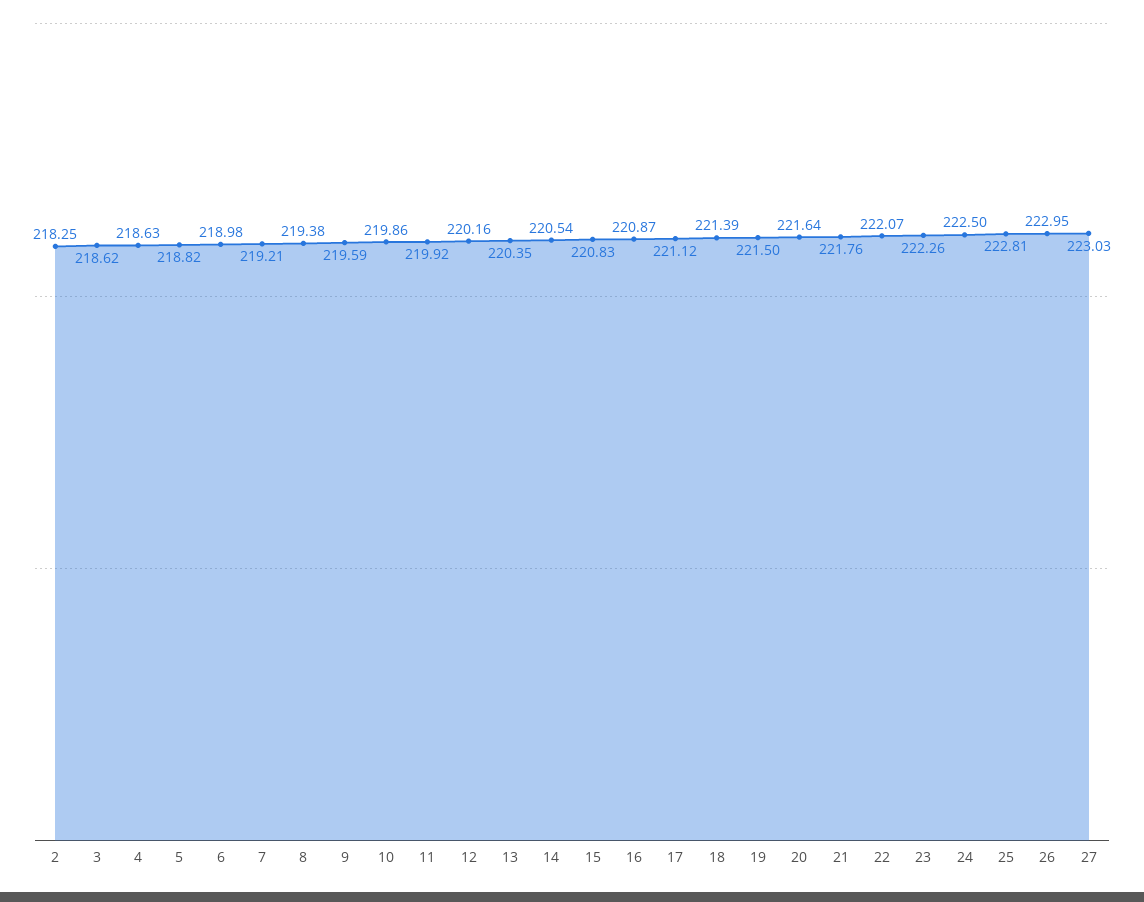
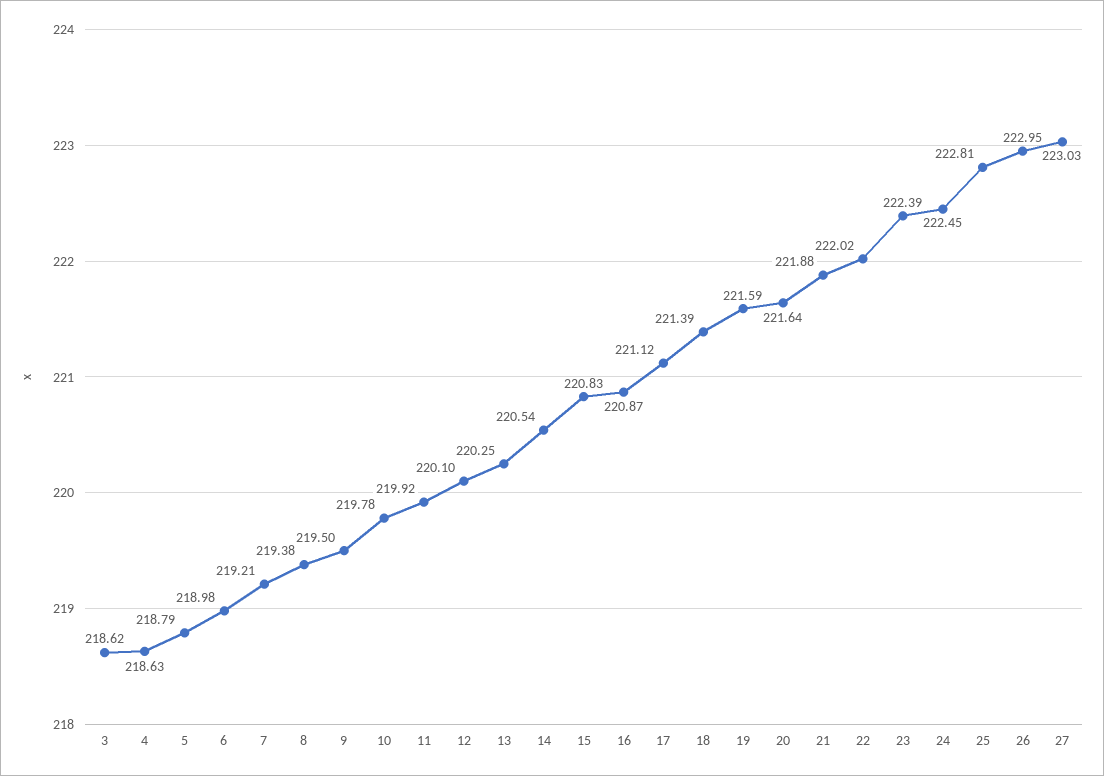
  {
-   "2": 218.25,
    "3": 218.62,
    "4": 218.63,
-   "5": 218.82,
+   "5": 218.79,
    "6": 218.98,
    "7": 219.21,
    "8": 219.38,
-   "9": 219.59,
+   "9": 219.5,
-   "10": 219.86,
+   "10": 219.78,
    "11": 219.92,
-   "12": 220.16,
+   "12": 220.1,
-   "13": 220.35,
+   "13": 220.25,
    "14": 220.54,
    "15": 220.83,
    "16": 220.87,
    "17": 221.12,
    "18": 221.39,
-   "19": 221.5,
+   "19": 221.59,
    "20": 221.64,
-   "21": 221.76,
+   "21": 221.88,
-   "22": 222.07,
+   "22": 222.02,
-   "23": 222.26,
+   "23": 222.39,
-   "24": 222.5,
+   "24": 222.45,
    "25": 222.81,
    "26": 222.95,
    "27": 223.03
  }

